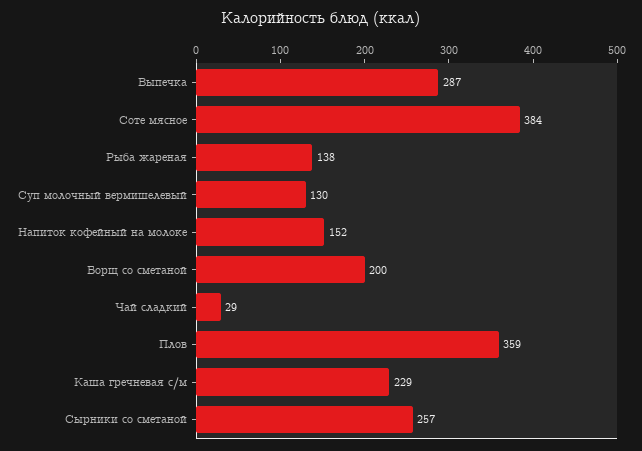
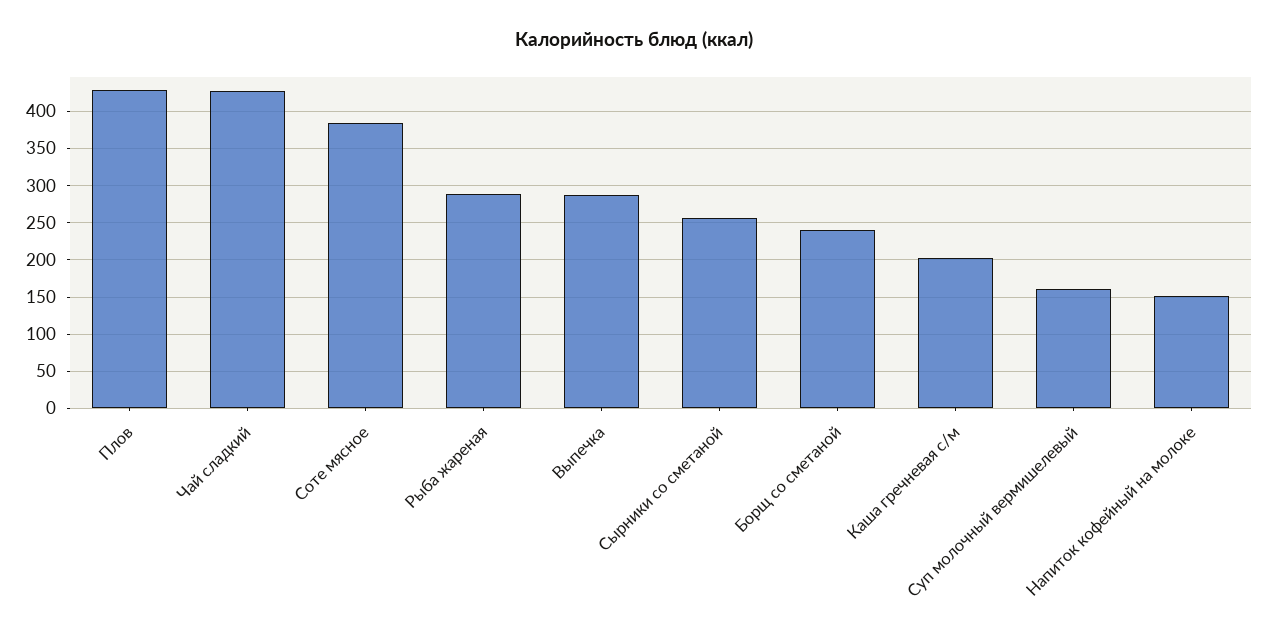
  {
    "Выпечка": 287,
    "Соте мясное": 384,
-   "Рыба жареная": 138,
+   "Рыба жареная": 290,
-   "Суп молочный вермишелевый": 130,
+   "Суп молочный вермишелевый": 160,
    "Напиток кофейный на молоке": 152,
-   "Борщ со сметаной": 200,
+   "Борщ со сметаной": 240,
-   "Чай сладкий": 29,
+   "Чай сладкий": 430,
-   "Плов": 359,
+   "Плов": 430,
-   "Каша гречневая с/м": 229,
+   "Каша гречневая с/м": 200,
    "Сырники со сметаной": 257
  }

